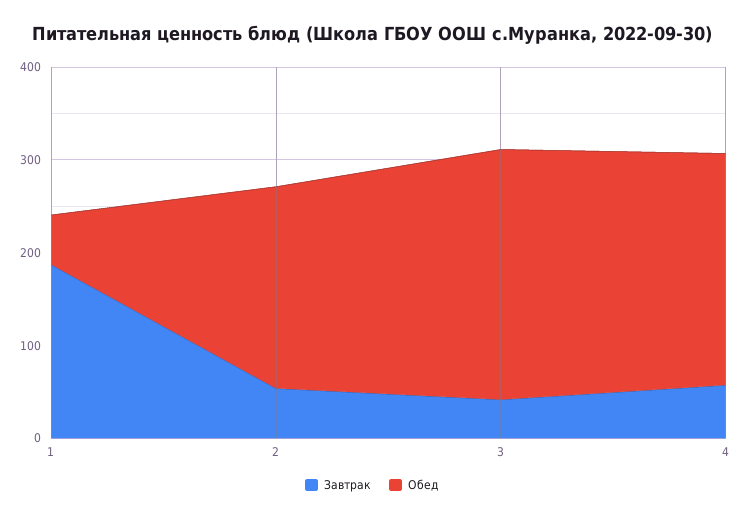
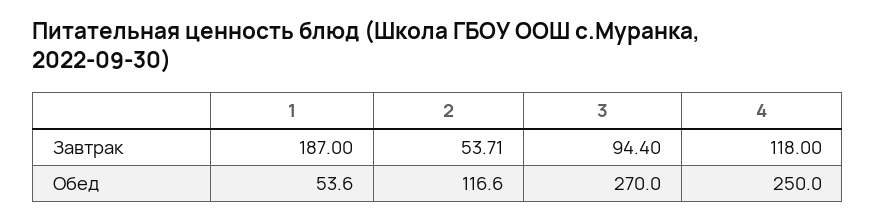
  {
    "Завтрак": {
      "1": 187,
      "2": 53.71,
-     "3": 40,
+     "3": 94.4,
-     "4": 60
+     "4": 118
    },
    "Обед": {
      "1": 53.6,
-     "2": 220,
+     "2": 116.6,
      "3": 270,
      "4": 250
    }
  }

